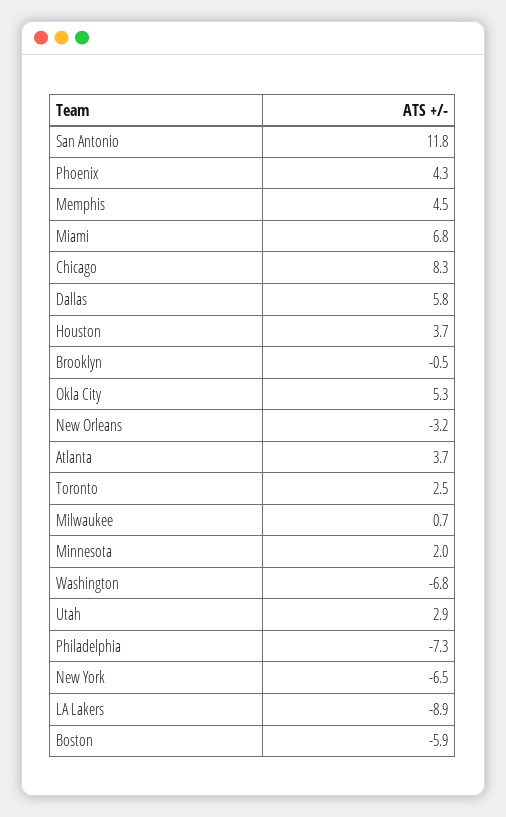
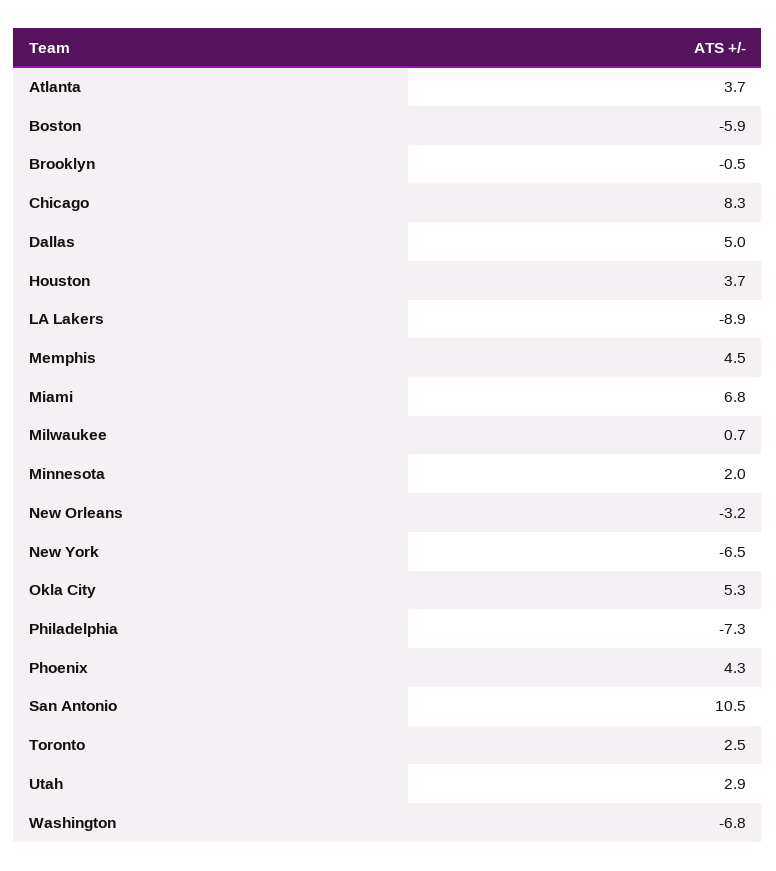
  {
-   "San Antonio": 11.8,
+   "San Antonio": 10.5,
    "Phoenix": 4.3,
    "Memphis": 4.5,
    "Miami": 6.8,
    "Chicago": 8.3,
-   "Dallas": 5.8,
+   "Dallas": 5,
    "Houston": 3.7,
    "Brooklyn": -0.5,
    "Okla City": 5.3,
    "New Orleans": -3.2,
    "Atlanta": 3.7,
    "Toronto": 2.5,
    "Milwaukee": 0.7,
    "Minnesota": 2,
    "Washington": -6.8,
    "Utah": 2.9,
    "Philadelphia": -7.3,
    "New York": -6.5,
    "LA Lakers": -8.9,
    "Boston": -5.9
  }

